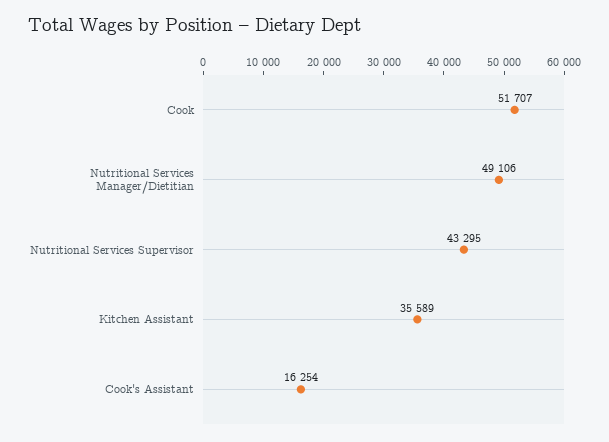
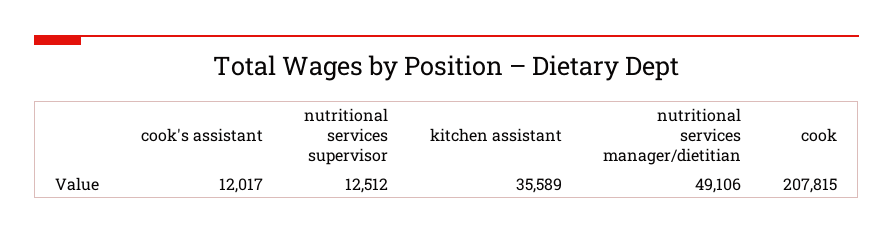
  {
-   "Cook": 51707,
+   "Cook": 207815,
    "Nutritional Services Manager/Dietitian": 49106,
-   "Nutritional Services Supervisor": 43295,
+   "Nutritional Services Supervisor": 12512,
    "Kitchen Assistant": 35589,
-   "Cook's Assistant": 16254
+   "Cook's Assistant": 12017
  }

